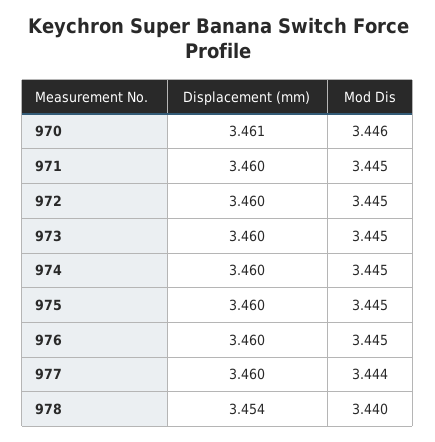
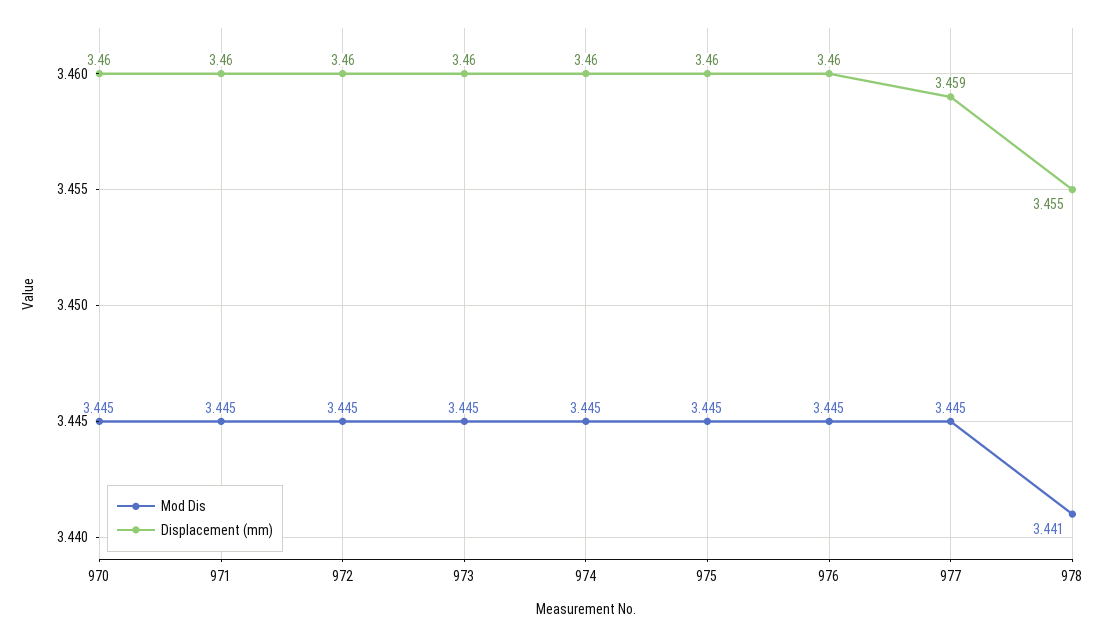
  {
    "Displacement (mm)": {
-     "970": 3.461,
+     "970": 3.46,
      "971": 3.46,
      "972": 3.46,
      "973": 3.46,
      "974": 3.46,
      "975": 3.46,
      "976": 3.46,
-     "977": 3.46,
+     "977": 3.459,
-     "978": 3.454
+     "978": 3.455
    },
    "Mod Dis": {
-     "970": 3.446,
+     "970": 3.445,
      "971": 3.445,
      "972": 3.445,
      "973": 3.445,
      "974": 3.445,
      "975": 3.445,
      "976": 3.445,
-     "977": 3.444,
+     "977": 3.445,
-     "978": 3.44
+     "978": 3.441
    }
  }

